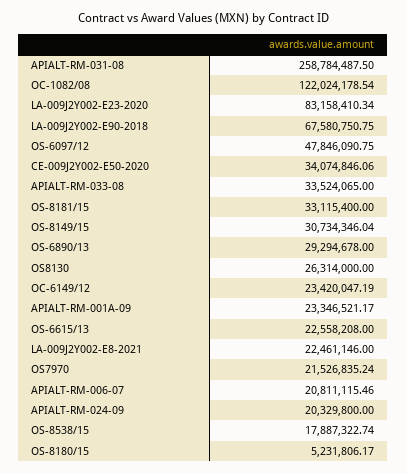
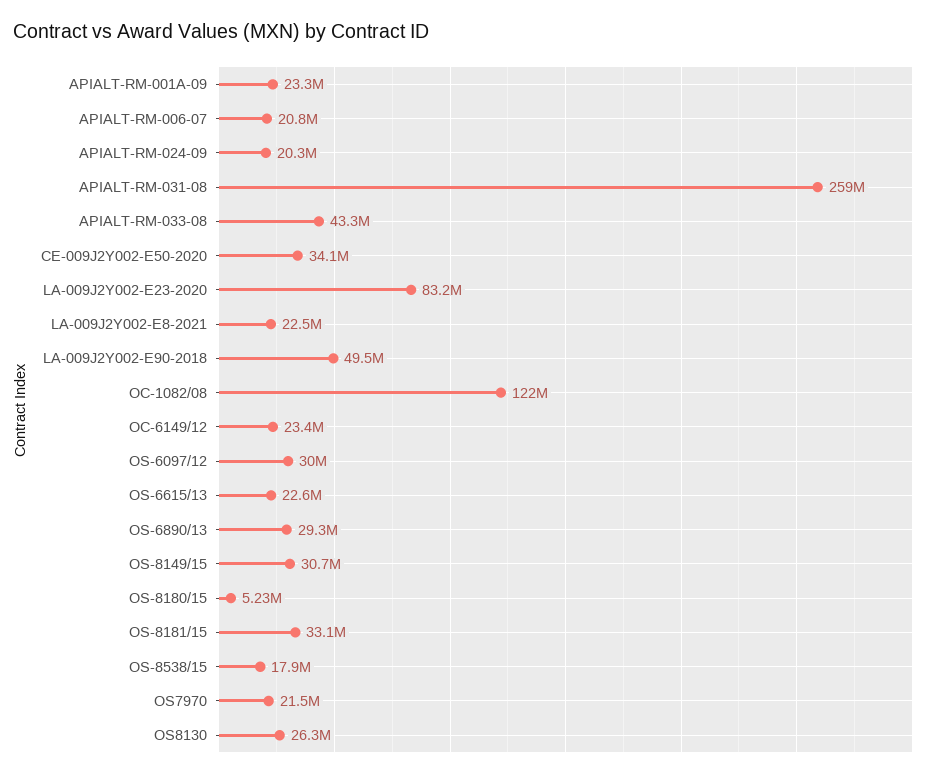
  {
    "APIALT-RM-031-08": 258784487.5,
    "OC-1082/08": 122024178.54,
    "LA-009J2Y002-E23-2020": 83158410.34,
-   "LA-009J2Y002-E90-2018": 67580750.75,
+   "LA-009J2Y002-E90-2018": 49500000,
-   "OS-6097/12": 47846090.75,
+   "OS-6097/12": 30000000,
    "CE-009J2Y002-E50-2020": 34074846.06,
-   "APIALT-RM-033-08": 33524065,
+   "APIALT-RM-033-08": 43300000,
    "OS-8181/15": 33115400,
    "OS-8149/15": 30734346.04,
    "OS-6890/13": 29294678,
    "OS8130": 26314000,
    "OC-6149/12": 23420047.19,
    "APIALT-RM-001A-09": 23346521.17,
    "OS-6615/13": 22558208,
    "LA-009J2Y002-E8-2021": 22461146,
    "OS7970": 21526835.24,
    "APIALT-RM-006-07": 20811115.46,
    "APIALT-RM-024-09": 20329800,
    "OS-8538/15": 17887322.74,
    "OS-8180/15": 5231806.17
  }

